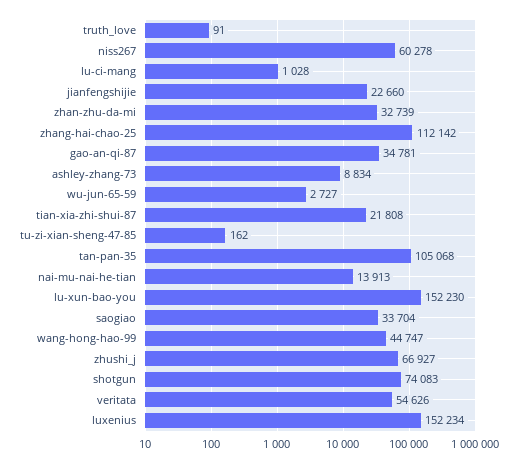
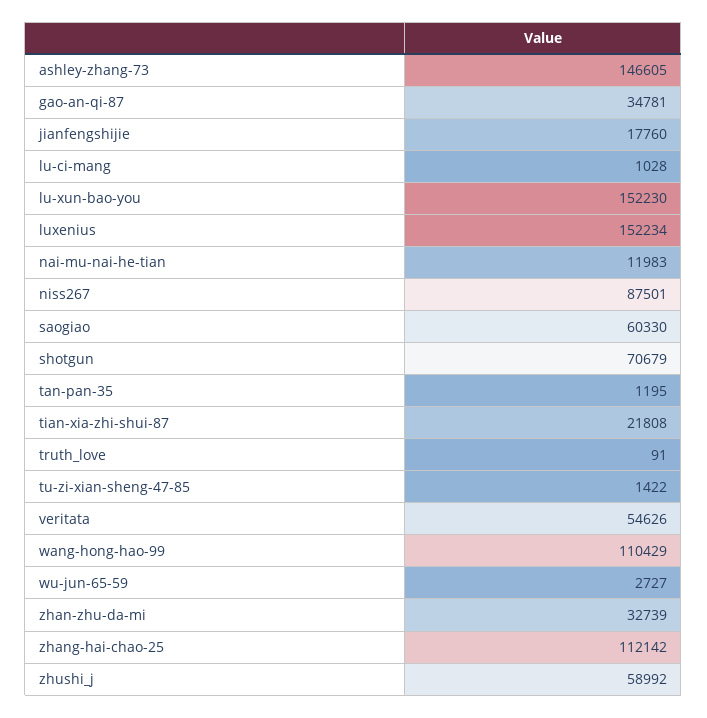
  {
    "truth_love": 91,
-   "niss267": 60278,
+   "niss267": 87501,
    "lu-ci-mang": 1028,
-   "jianfengshijie": 22660,
+   "jianfengshijie": 17760,
    "zhan-zhu-da-mi": 32739,
    "zhang-hai-chao-25": 112142,
    "gao-an-qi-87": 34781,
-   "ashley-zhang-73": 8834,
+   "ashley-zhang-73": 146605,
    "wu-jun-65-59": 2727,
    "tian-xia-zhi-shui-87": 21808,
-   "tu-zi-xian-sheng-47-85": 162,
+   "tu-zi-xian-sheng-47-85": 1422,
-   "tan-pan-35": 105068,
+   "tan-pan-35": 1195,
-   "nai-mu-nai-he-tian": 13913,
+   "nai-mu-nai-he-tian": 11983,
    "lu-xun-bao-you": 152230,
-   "saogiao": 33704,
+   "saogiao": 60330,
-   "wang-hong-hao-99": 44747,
+   "wang-hong-hao-99": 110429,
-   "zhushi_j": 66927,
+   "zhushi_j": 58992,
-   "shotgun": 74083,
+   "shotgun": 70679,
    "veritata": 54626,
    "luxenius": 152234
  }

